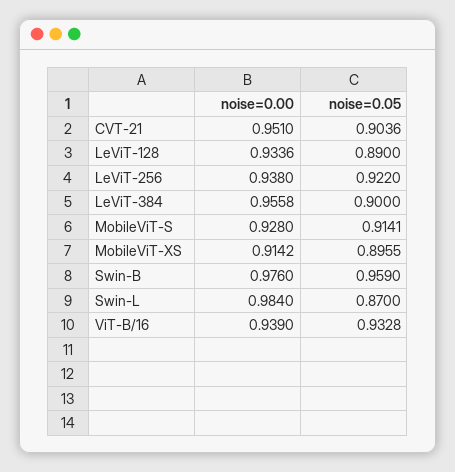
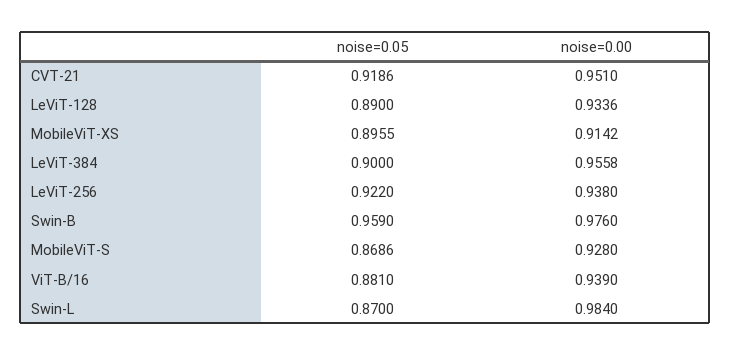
  {
    "noise=0.00": {
      "CVT-21": 0.951,
      "LeViT-128": 0.9336,
      "LeViT-256": 0.938,
      "LeViT-384": 0.9558,
      "MobileViT-S": 0.928,
      "MobileViT-XS": 0.9142,
      "Swin-B": 0.976,
      "Swin-L": 0.984,
      "ViT-B/16": 0.939
    },
    "noise=0.05": {
-     "CVT-21": 0.9036,
+     "CVT-21": 0.9186,
      "LeViT-128": 0.89,
      "LeViT-256": 0.922,
      "LeViT-384": 0.9,
-     "MobileViT-S": 0.9141,
+     "MobileViT-S": 0.8686,
      "MobileViT-XS": 0.8955,
      "Swin-B": 0.959,
      "Swin-L": 0.87,
-     "ViT-B/16": 0.9328
+     "ViT-B/16": 0.881
    }
  }

